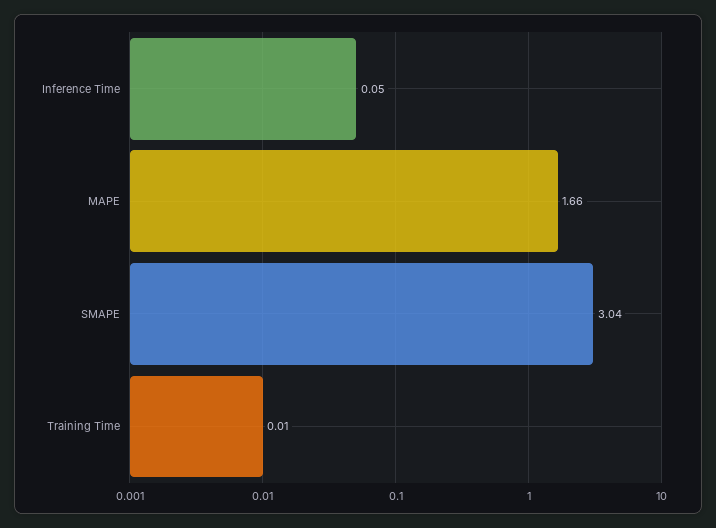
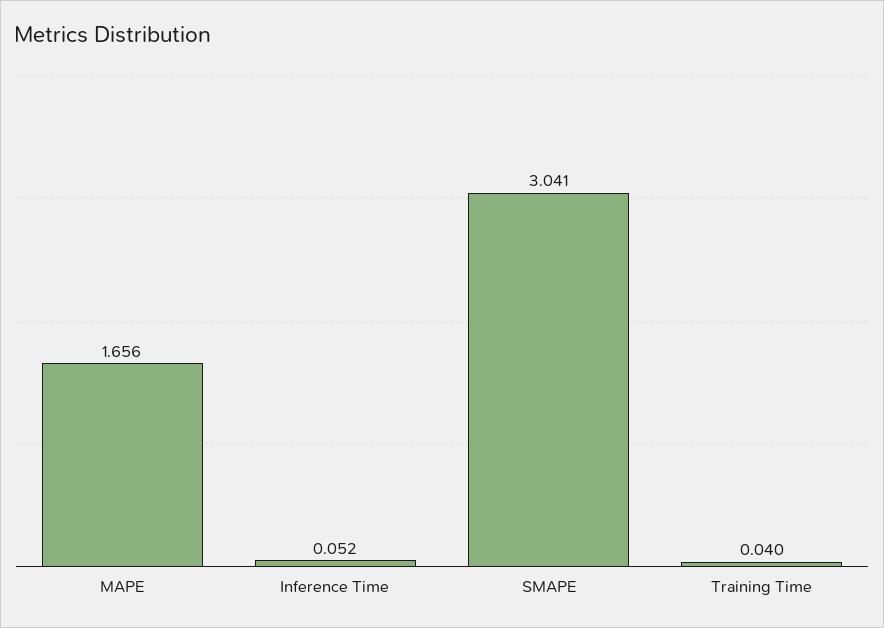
  {
    "Inference Time": 0.052,
    "MAPE": 1.656,
    "SMAPE": 3.041,
-   "Training Time": 0.01
+   "Training Time": 0.04
  }

